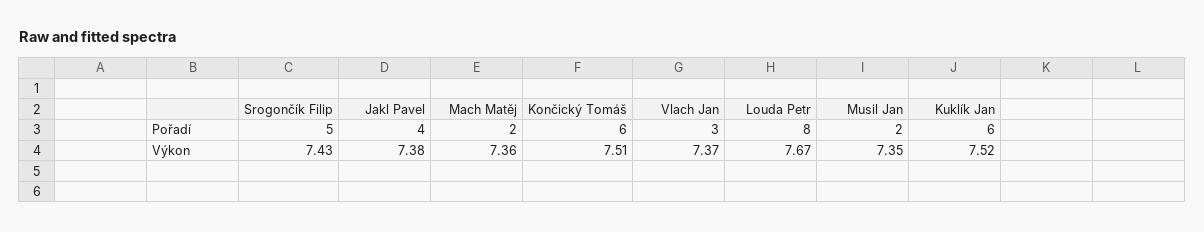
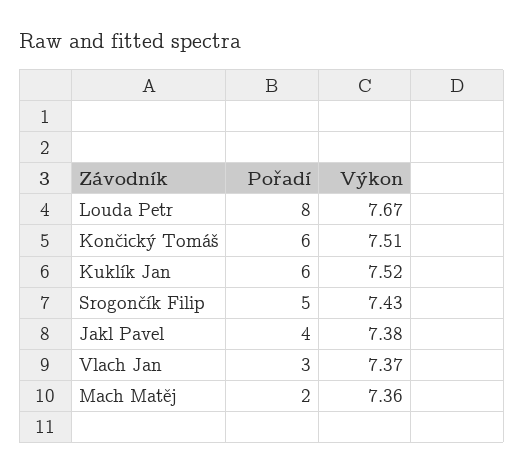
  {
    "Srogončík Filip": {
      "Pořadí": 5,
      "Výkon": 7.43
    },
    "Jakl Pavel": {
      "Pořadí": 4,
      "Výkon": 7.38
    },
    "Mach Matěj": {
      "Pořadí": 2,
      "Výkon": 7.36
    },
    "Končický Tomáš": {
      "Pořadí": 6,
      "Výkon": 7.51
    },
    "Vlach Jan": {
      "Pořadí": 3,
      "Výkon": 7.37
    },
    "Louda Petr": {
      "Pořadí": 8,
      "Výkon": 7.67
    },
-   "Musil Jan": {
-     "Pořadí": 2,
-     "Výkon": 7.35
-   },
    "Kuklík Jan": {
      "Pořadí": 6,
      "Výkon": 7.52
    }
  }

